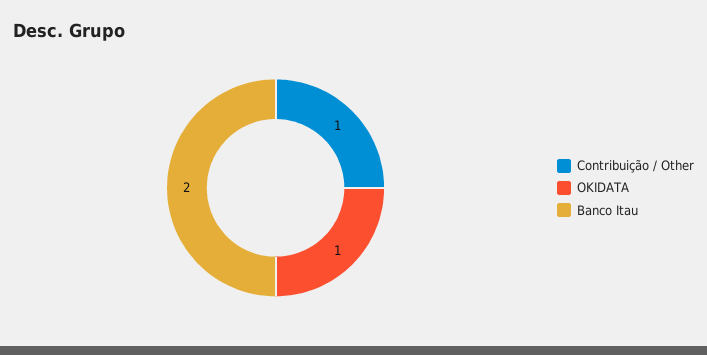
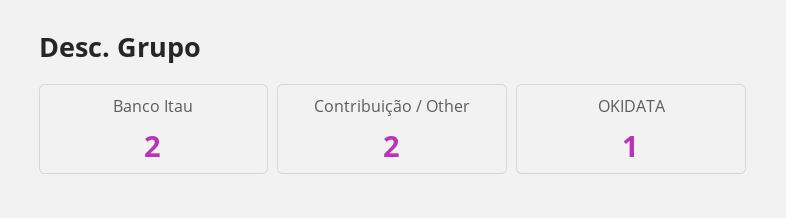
  {
-   "Contribuição / Other": 1,
+   "Contribuição / Other": 2,
    "OKIDATA": 1,
    "Banco Itau": 2
  }

